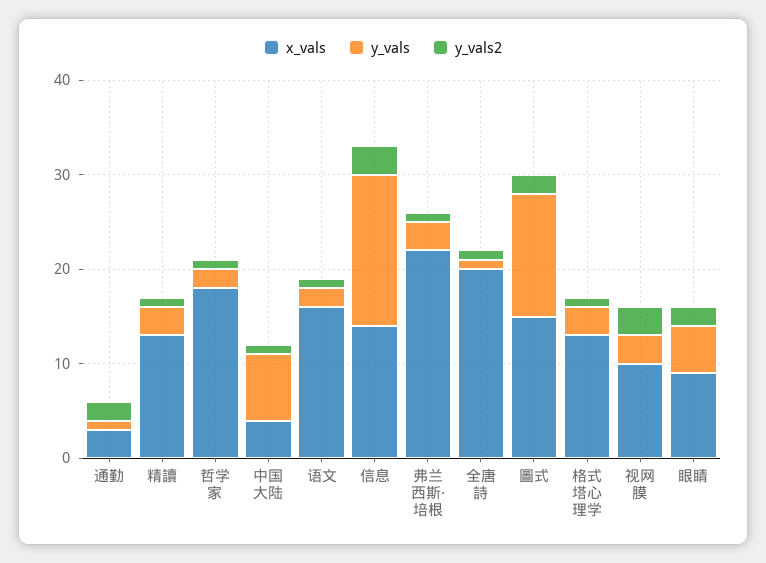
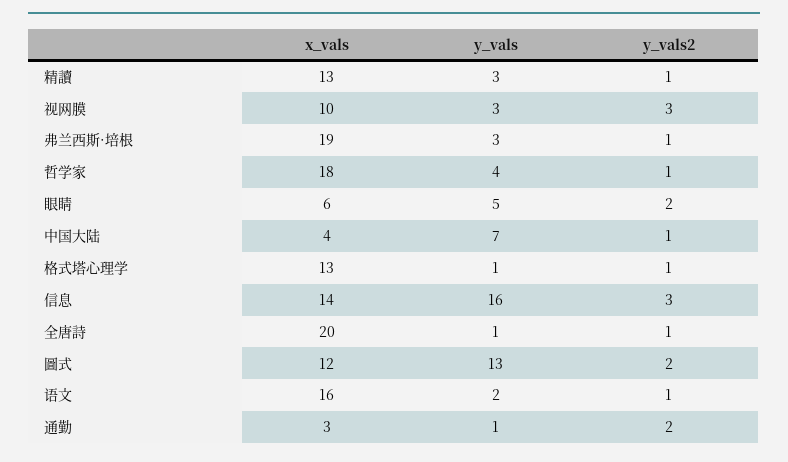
  {
    "x_vals": {
      "通勤": 3,
      "精讀": 13,
      "哲学家": 18,
      "中国大陆": 4,
      "语文": 16,
      "信息": 14,
-     "弗兰西斯·培根": 22,
+     "弗兰西斯·培根": 19,
      "全唐詩": 20,
-     "圖式": 15,
+     "圖式": 12,
      "格式塔心理学": 13,
      "视网膜": 10,
-     "眼睛": 9
+     "眼睛": 6
    },
    "y_vals": {
      "通勤": 1,
      "精讀": 3,
-     "哲学家": 2,
+     "哲学家": 4,
      "中国大陆": 7,
      "语文": 2,
      "信息": 16,
      "弗兰西斯·培根": 3,
      "全唐詩": 1,
      "圖式": 13,
-     "格式塔心理学": 3,
+     "格式塔心理学": 1,
      "视网膜": 3,
      "眼睛": 5
    },
    "y_vals2": {
      "通勤": 2,
      "精讀": 1,
      "哲学家": 1,
      "中国大陆": 1,
      "语文": 1,
      "信息": 3,
      "弗兰西斯·培根": 1,
      "全唐詩": 1,
      "圖式": 2,
      "格式塔心理学": 1,
      "视网膜": 3,
      "眼睛": 2
    }
  }

